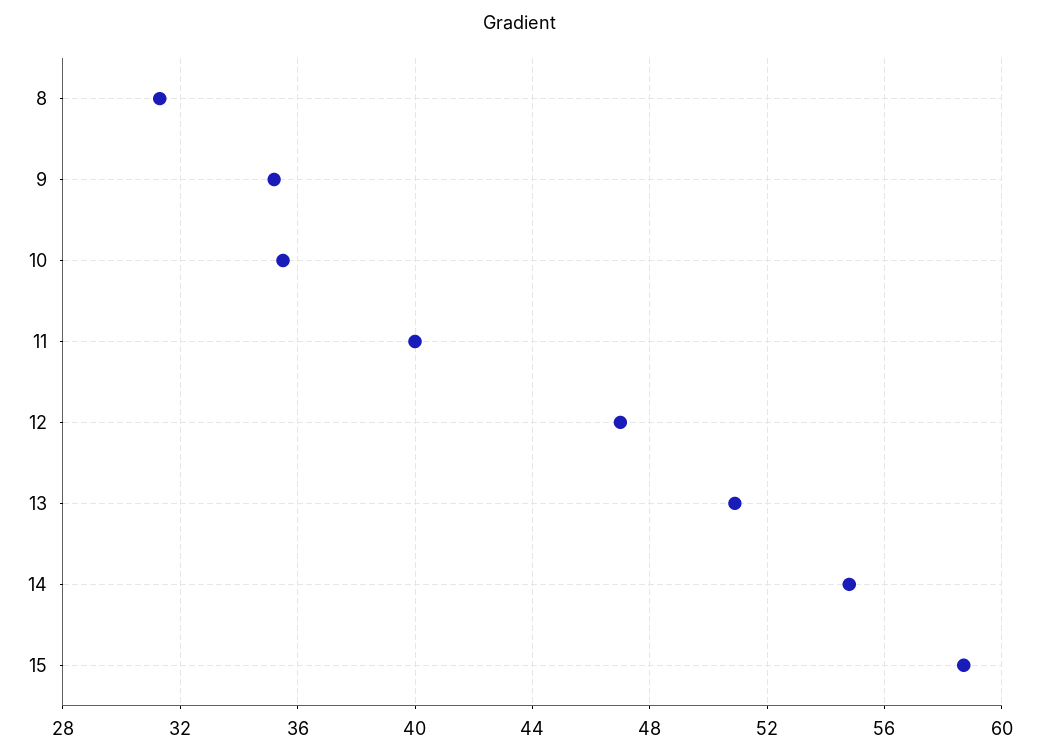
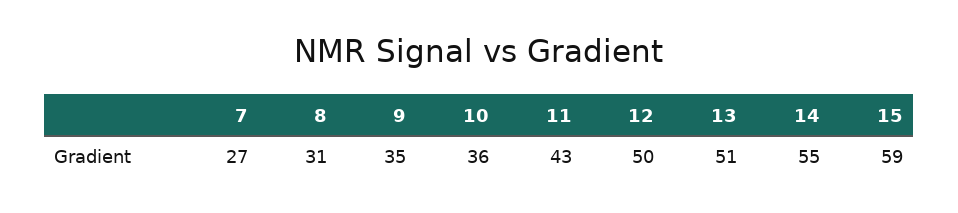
  {
    "8": 31,
    "9": 35,
    "10": 36,
-   "11": 40,
+   "11": 43,
-   "12": 47,
+   "12": 50,
    "13": 51,
    "14": 55,
-   "15": 59
+   "15": 59,
+   "7": 27
  }

